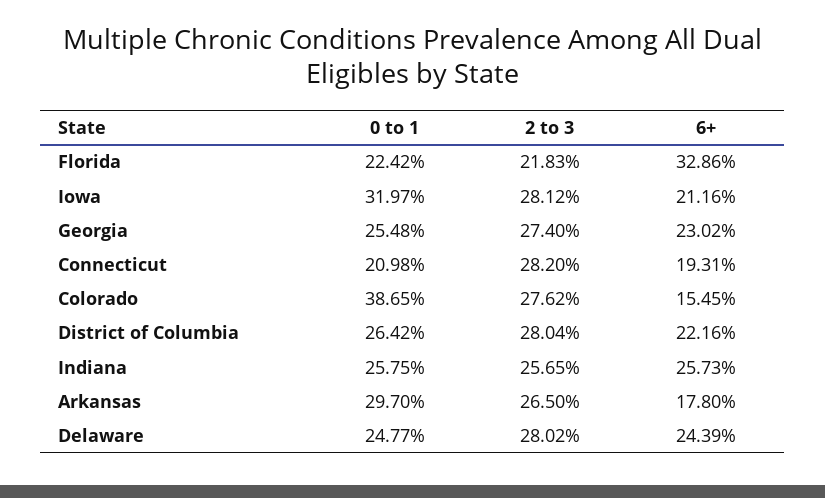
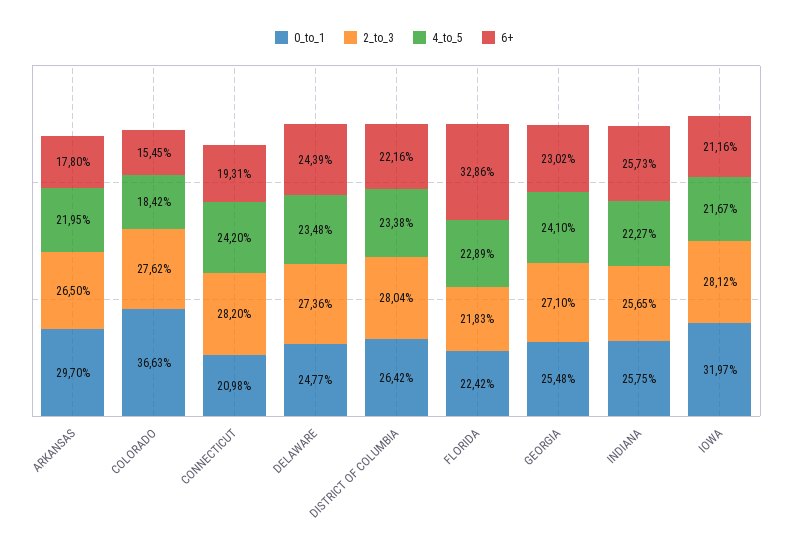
  {
    "0 to 1": {
      "Florida": 22.42,
      "Iowa": 31.97,
      "Georgia": 25.48,
      "Connecticut": 20.98,
-     "Colorado": 38.65,
+     "Colorado": 36.63,
      "District of Columbia": 26.42,
      "Indiana": 25.75,
      "Arkansas": 29.7,
      "Delaware": 24.77
    },
    "2 to 3": {
      "Florida": 21.83,
      "Iowa": 28.12,
-     "Georgia": 27.4,
+     "Georgia": 27.1,
      "Connecticut": 28.2,
      "Colorado": 27.62,
      "District of Columbia": 28.04,
      "Indiana": 25.65,
      "Arkansas": 26.5,
-     "Delaware": 28.02
+     "Delaware": 27.36
    },
    "6+": {
      "Florida": 32.86,
      "Iowa": 21.16,
      "Georgia": 23.02,
      "Connecticut": 19.31,
      "Colorado": 15.45,
      "District of Columbia": 22.16,
      "Indiana": 25.73,
      "Arkansas": 17.8,
      "Delaware": 24.39
-   }
+   },
+   "4_to_5": {
+     "Arkansas": 21.95,
+     "Colorado": 18.42,
+     "Connecticut": 24.2,
+     "Delaware": 23.48,
+     "District of Columbia": 23.38,
+     "Florida": 22.89,
+     "Georgia": 24.1,
+     "Indiana": 22.27,
+     "Iowa": 21.67
+   }
  }

